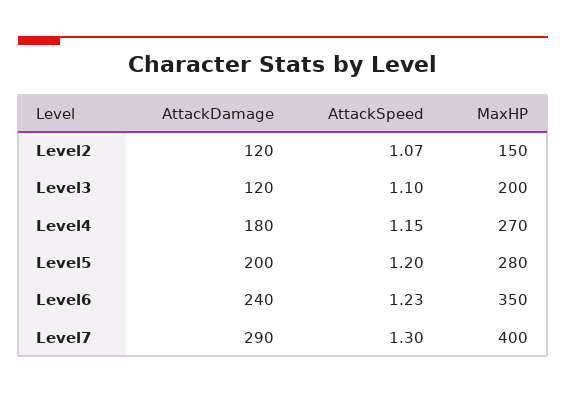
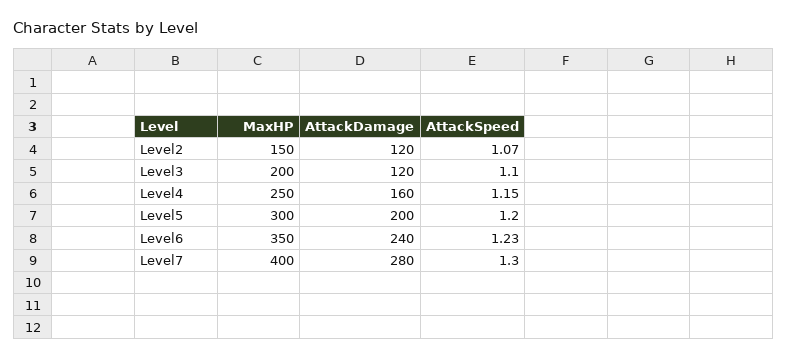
  {
    "AttackDamage": {
      "Level2": 120,
      "Level3": 120,
-     "Level4": 180,
+     "Level4": 160,
      "Level5": 200,
      "Level6": 240,
-     "Level7": 290
+     "Level7": 280
    },
    "AttackSpeed": {
      "Level2": 1.07,
      "Level3": 1.1,
      "Level4": 1.15,
      "Level5": 1.2,
      "Level6": 1.23,
      "Level7": 1.3
    },
    "MaxHP": {
      "Level2": 150,
      "Level3": 200,
-     "Level4": 270,
+     "Level4": 250,
-     "Level5": 280,
+     "Level5": 300,
      "Level6": 350,
      "Level7": 400
    }
  }

